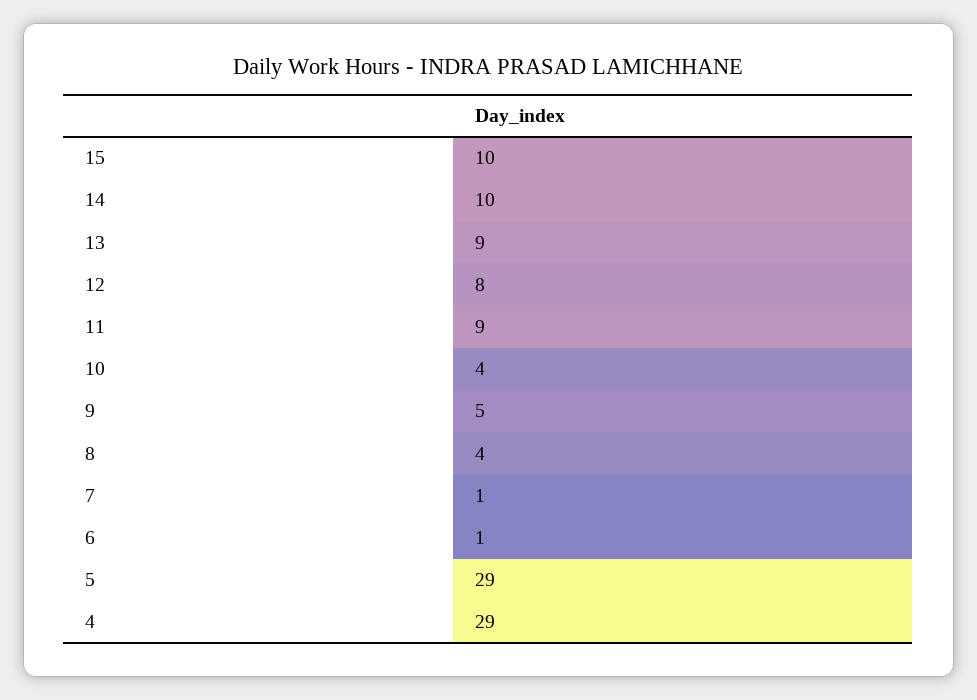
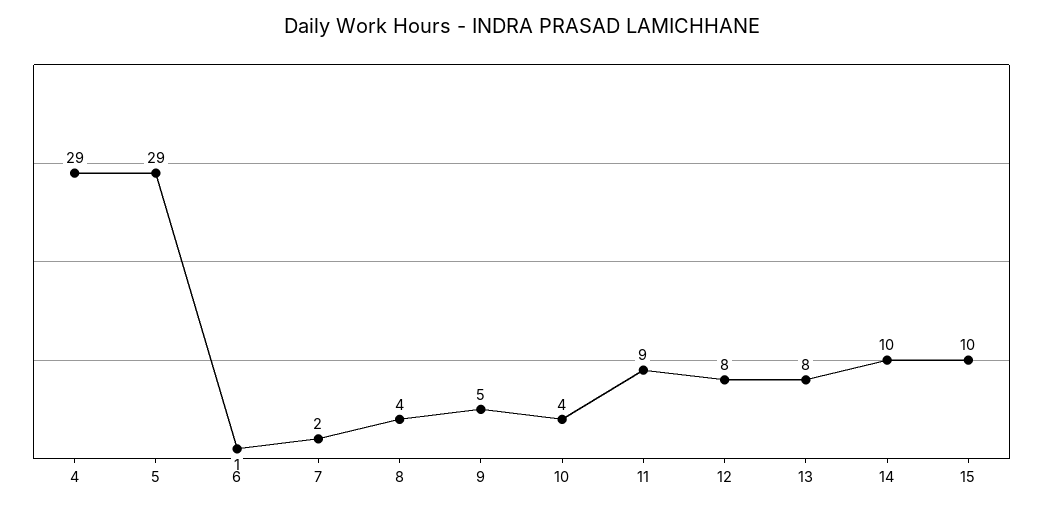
  {
    "15": 10,
    "14": 10,
-   "13": 9,
+   "13": 8,
    "12": 8,
    "11": 9,
    "10": 4,
    "9": 5,
    "8": 4,
-   "7": 1,
+   "7": 2,
    "6": 1,
    "5": 29,
    "4": 29
  }

